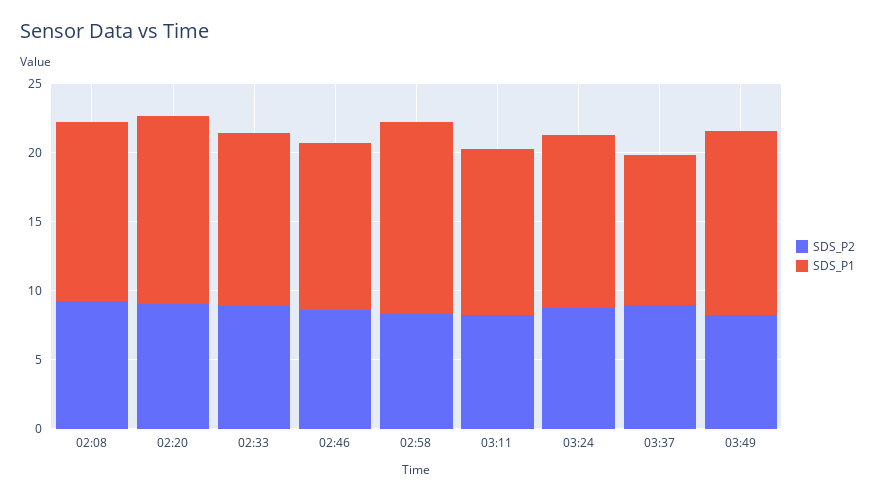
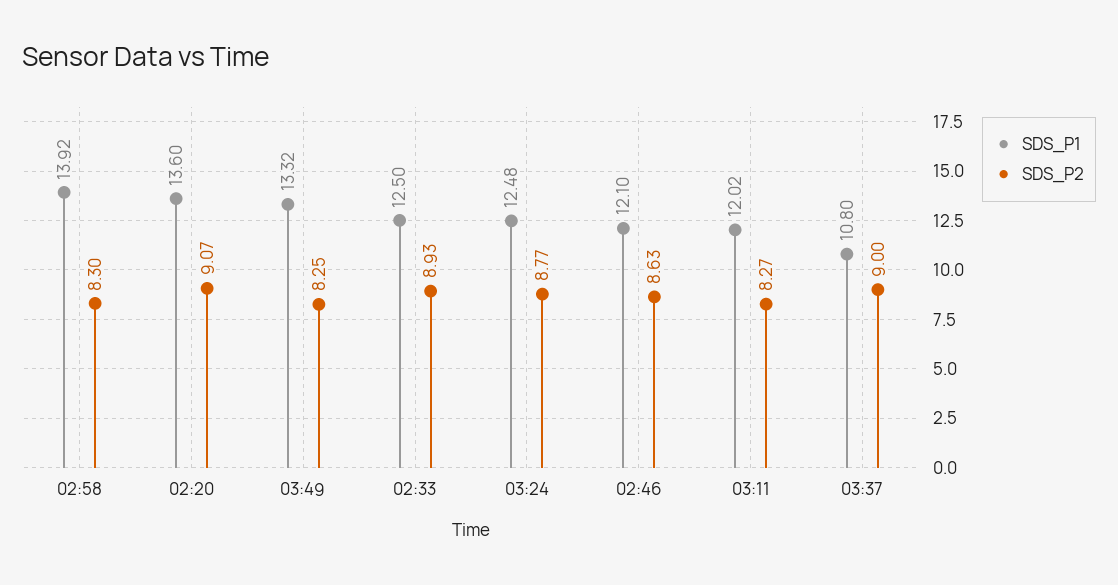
  {
    "SDS_P2": {
-     "02:08": 9,
      "02:20": 9.07,
      "02:33": 8.93,
      "02:46": 8.63,
      "02:58": 8.3,
      "03:11": 8.27,
      "03:24": 8.77,
      "03:37": 9,
      "03:49": 8.25
    },
    "SDS_P1": {
-     "02:08": 13,
      "02:20": 13.6,
      "02:33": 12.5,
      "02:46": 12.1,
      "02:58": 13.92,
      "03:11": 12.02,
      "03:24": 12.48,
      "03:37": 10.8,
      "03:49": 13.32
    }
  }

